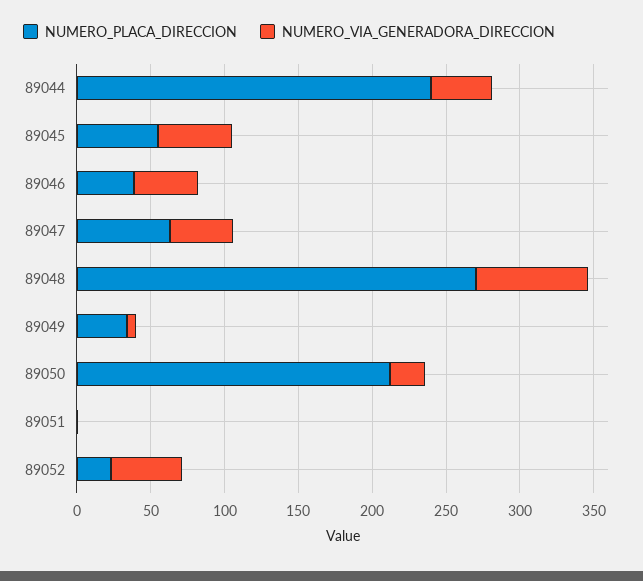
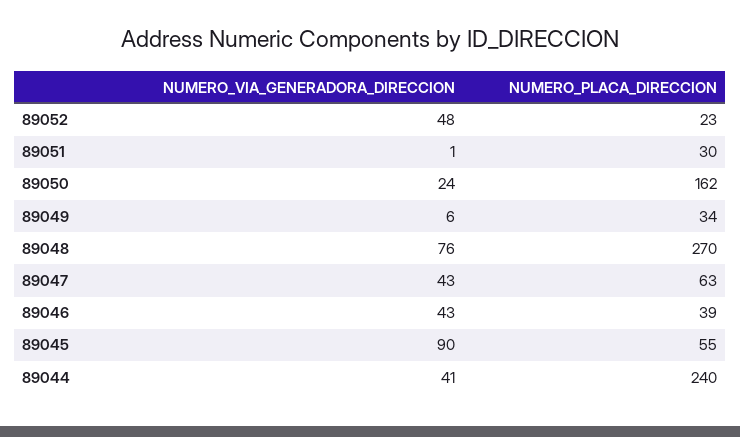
  {
    "NUMERO_PLACA_DIRECCION": {
      "89044": 240,
      "89045": 55,
      "89046": 39,
      "89047": 63,
      "89048": 270,
      "89049": 34,
-     "89050": 210,
+     "89050": 162,
-     "89051": 0,
+     "89051": 30,
      "89052": 23
    },
    "NUMERO_VIA_GENERADORA_DIRECCION": {
      "89044": 41,
-     "89045": 50,
+     "89045": 90,
      "89046": 43,
      "89047": 43,
      "89048": 76,
      "89049": 6,
      "89050": 24,
      "89051": 1,
      "89052": 48
    }
  }

